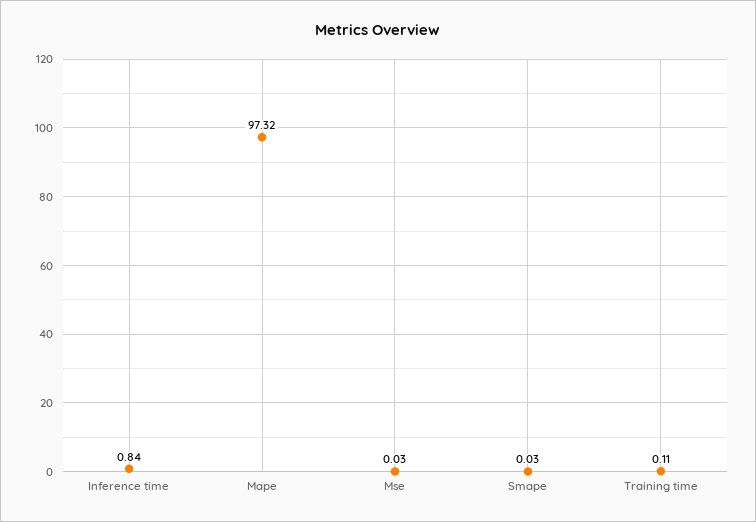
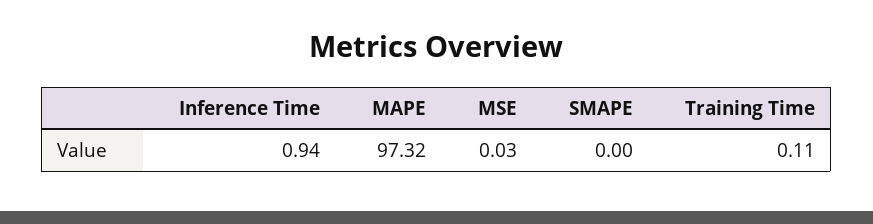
  {
-   "Inference time": 0.84,
+   "Inference time": 0.94,
    "Mape": 97.32,
    "Mse": 0.03,
-   "Smape": 0.03,
+   "Smape": 0,
    "Training time": 0.11
  }

